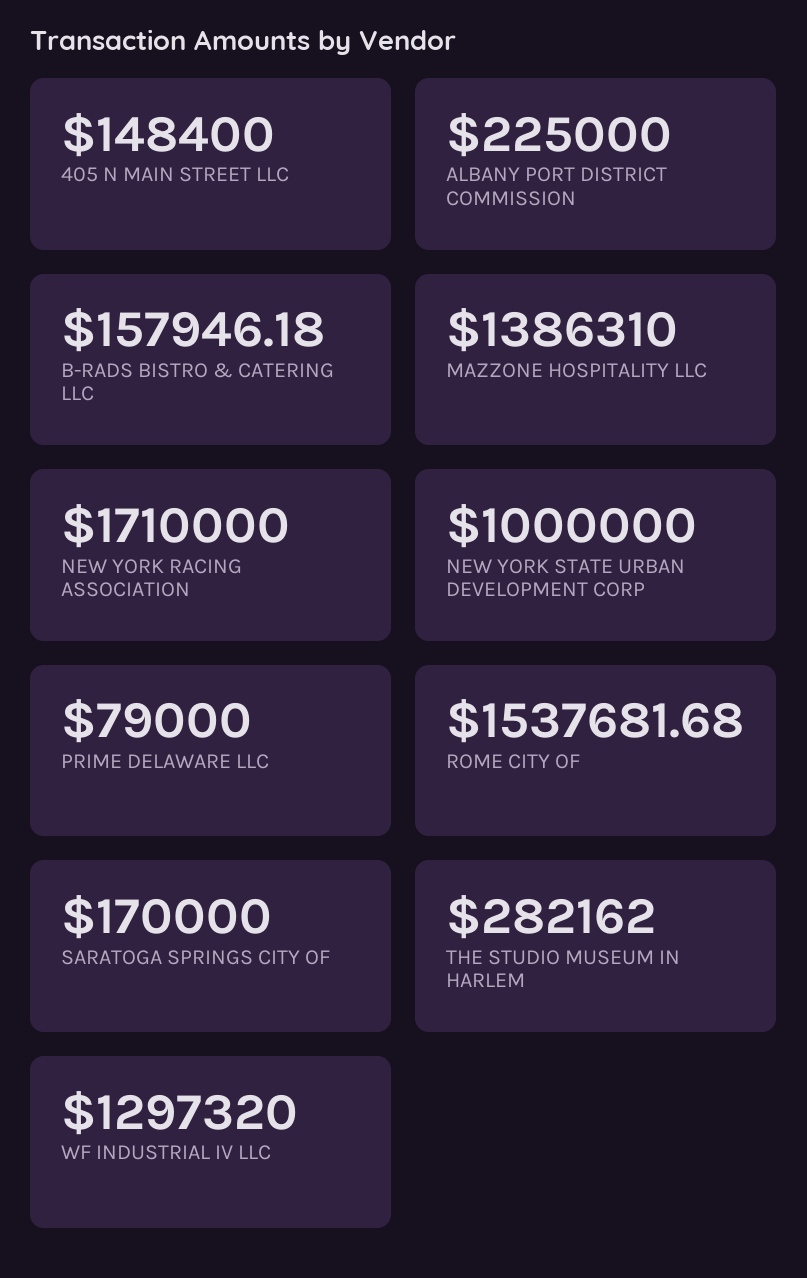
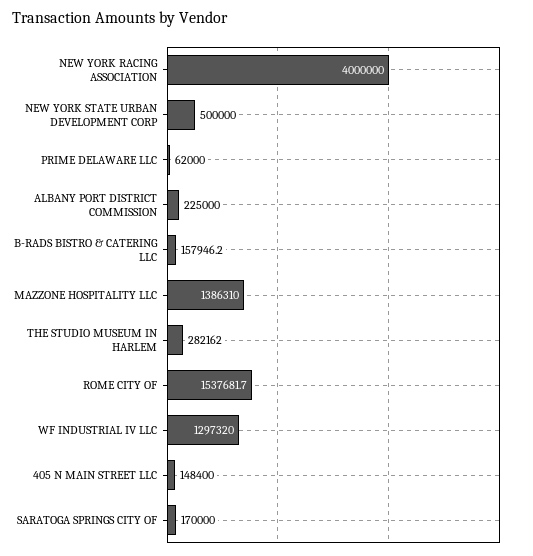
  {
    "405 N MAIN STREET LLC": 148400,
    "ALBANY PORT DISTRICT COMMISSION": 225000,
    "B-RADS BISTRO & CATERING LLC": 157946.18,
    "MAZZONE HOSPITALITY LLC": 1386310,
-   "NEW YORK RACING ASSOCIATION": 1710000,
+   "NEW YORK RACING ASSOCIATION": 4000000,
-   "NEW YORK STATE URBAN DEVELOPMENT CORP": 1000000,
+   "NEW YORK STATE URBAN DEVELOPMENT CORP": 500000,
-   "PRIME DELAWARE LLC": 79000,
+   "PRIME DELAWARE LLC": 62000,
    "ROME CITY OF": 1537681.68,
    "SARATOGA SPRINGS CITY OF": 170000,
    "THE STUDIO MUSEUM IN HARLEM": 282162,
    "WF INDUSTRIAL IV LLC": 1297320
  }

